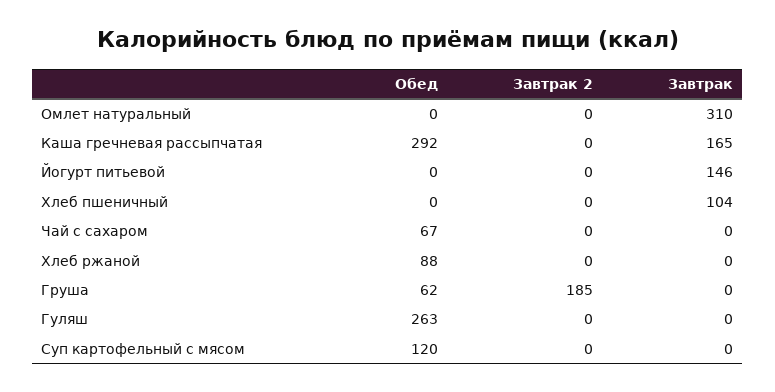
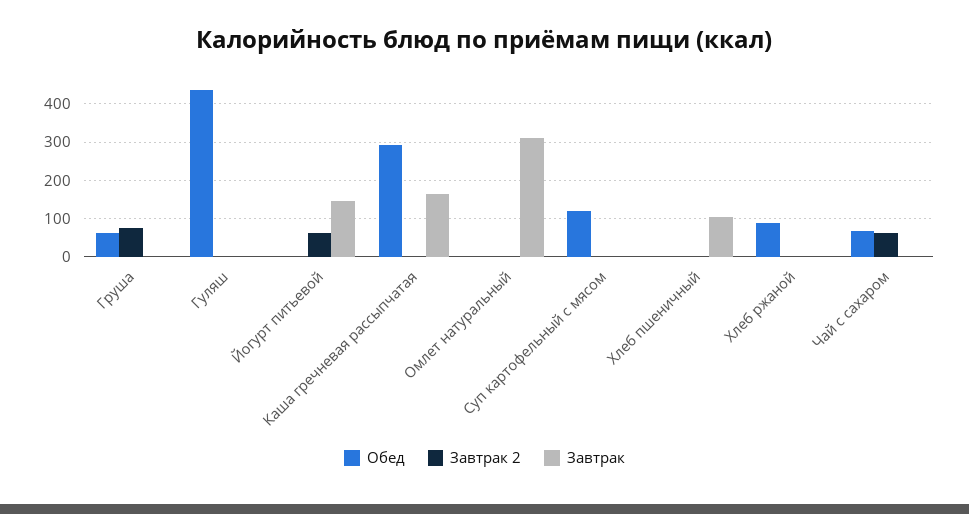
  {
    "Обед": {
      "Омлет натуральный": 0,
      "Каша гречневая рассыпчатая": 292,
      "Йогурт питьевой": 0,
      "Хлеб пшеничный": 0,
      "Чай с сахаром": 67,
      "Хлеб ржаной": 88,
      "Груша": 62,
-     "Гуляш": 263,
+     "Гуляш": 440,
      "Суп картофельный с мясом": 120
    },
    "Завтрак 2": {
      "Омлет натуральный": 0,
      "Каша гречневая рассыпчатая": 0,
-     "Йогурт питьевой": 0,
+     "Йогурт питьевой": 60,
      "Хлеб пшеничный": 0,
-     "Чай с сахаром": 0,
+     "Чай с сахаром": 60,
      "Хлеб ржаной": 0,
-     "Груша": 185,
+     "Груша": 80,
      "Гуляш": 0,
      "Суп картофельный с мясом": 0
    },
    "Завтрак": {
      "Омлет натуральный": 310,
      "Каша гречневая рассыпчатая": 165,
      "Йогурт питьевой": 146,
      "Хлеб пшеничный": 104,
      "Чай с сахаром": 0,
      "Хлеб ржаной": 0,
      "Груша": 0,
      "Гуляш": 0,
      "Суп картофельный с мясом": 0
    }
  }

